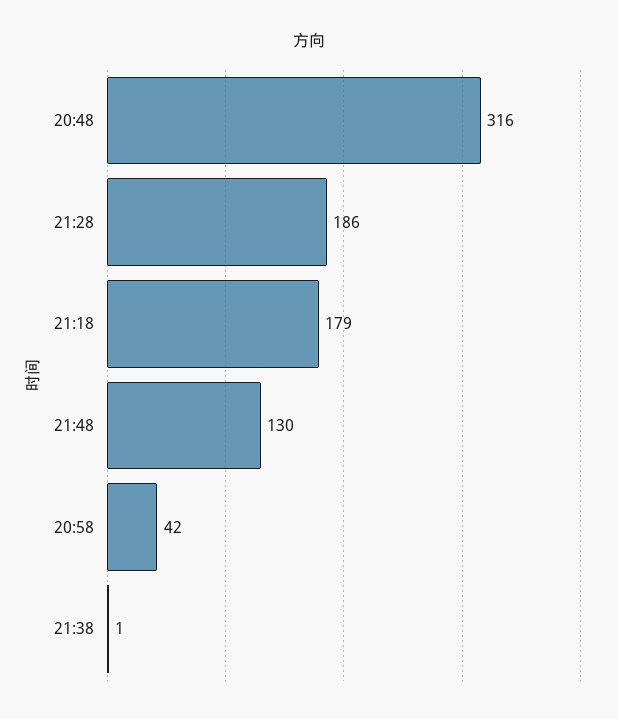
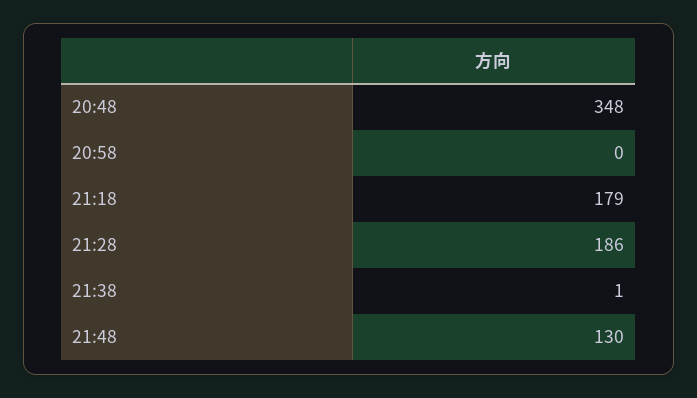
  {
-   "20:48": 316,
+   "20:48": 348,
    "21:28": 186,
    "21:18": 179,
    "21:48": 130,
-   "20:58": 42,
+   "20:58": 0,
    "21:38": 1
  }

